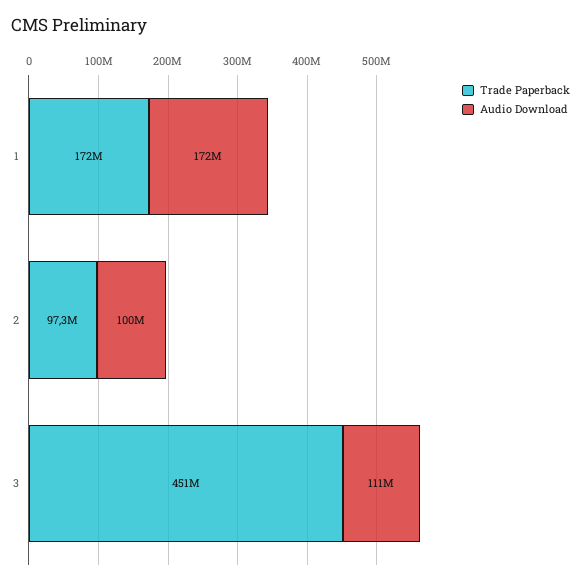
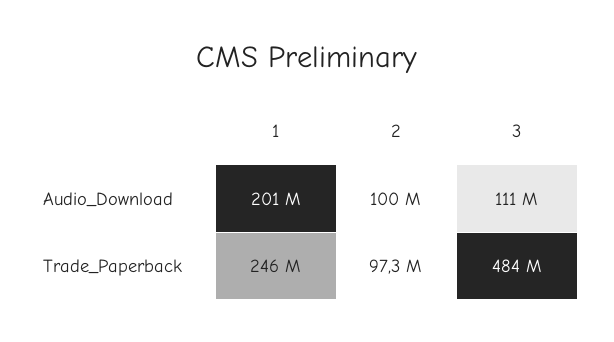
  {
    "Trade Paperback": {
-     "1": 172000000,
+     "1": 246000000,
      "2": 97300000,
-     "3": 451000000
+     "3": 484000000
    },
    "Audio Download": {
-     "1": 172000000,
+     "1": 201000000,
      "2": 100000000,
      "3": 111000000
    }
  }

